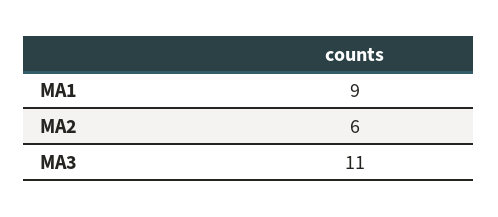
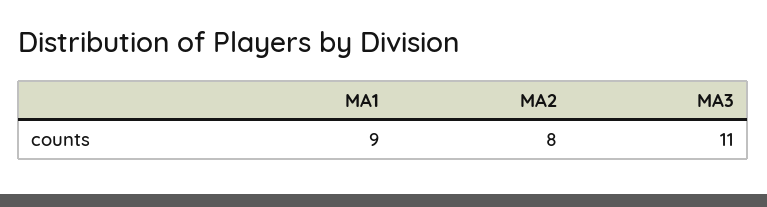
  {
    "MA1": 9,
-   "MA2": 6,
+   "MA2": 8,
    "MA3": 11
  }

